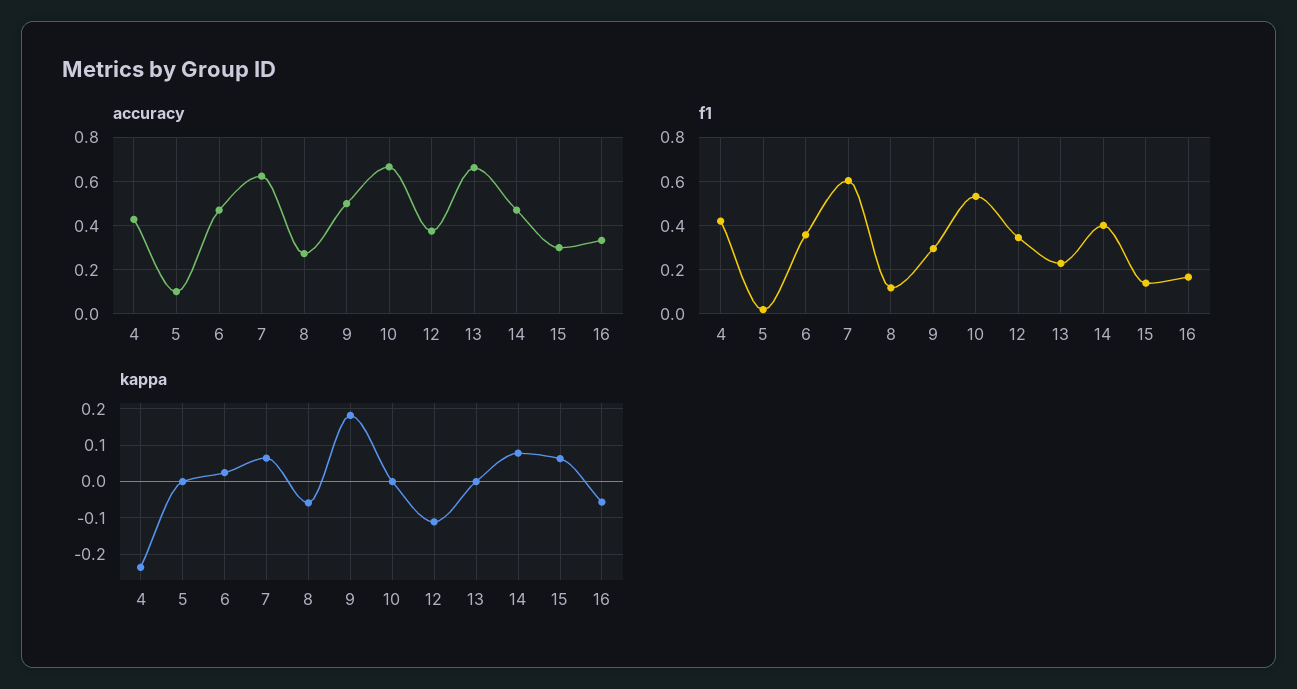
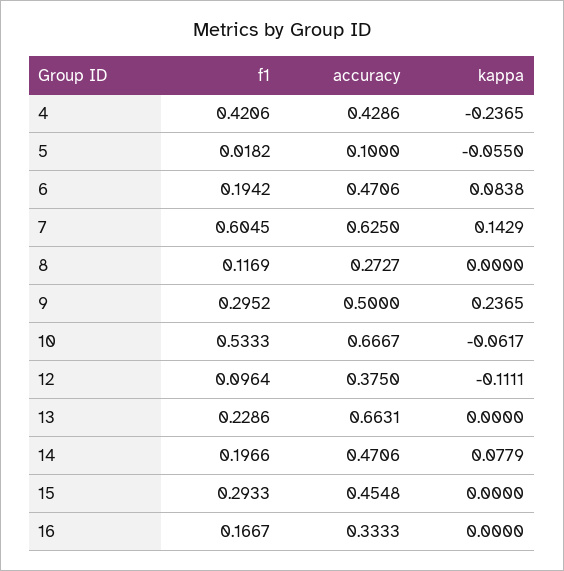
  {
    "accuracy": {
      "4": 0.4286,
      "5": 0.1,
      "6": 0.4706,
      "7": 0.625,
      "8": 0.2727,
      "9": 0.5,
      "10": 0.6667,
      "12": 0.375,
      "13": 0.6631,
      "14": 0.4706,
-     "15": 0.3,
+     "15": 0.4548,
      "16": 0.3333
    },
    "f1": {
      "4": 0.4206,
      "5": 0.0182,
-     "6": 0.35,
+     "6": 0.1942,
      "7": 0.6045,
      "8": 0.1169,
      "9": 0.2952,
      "10": 0.5333,
-     "12": 0.35,
+     "12": 0.0964,
      "13": 0.2286,
-     "14": 0.4,
+     "14": 0.1966,
-     "15": 0.15,
+     "15": 0.2933,
      "16": 0.1667
    },
    "kappa": {
      "4": -0.2365,
-     "5": 0,
+     "5": -0.055,
-     "6": 0.02,
+     "6": 0.0838,
-     "7": 0.06,
+     "7": 0.1429,
-     "8": -0.06,
+     "8": 0,
-     "9": 0.18,
+     "9": 0.2365,
-     "10": 0,
+     "10": -0.0617,
      "12": -0.1111,
      "13": 0,
      "14": 0.0779,
-     "15": 0.06,
+     "15": 0,
-     "16": -0.06
+     "16": 0
    }
  }

